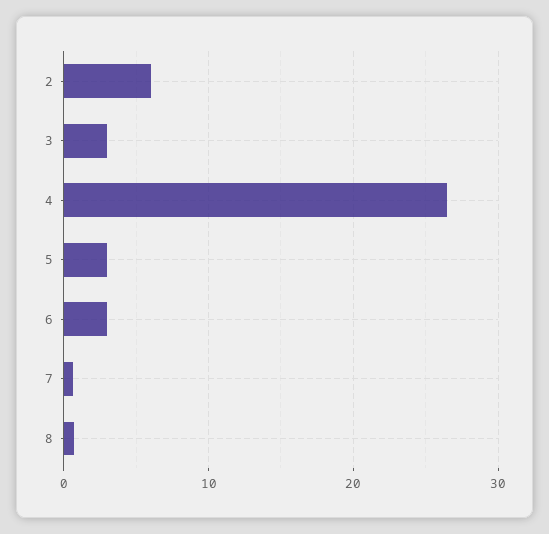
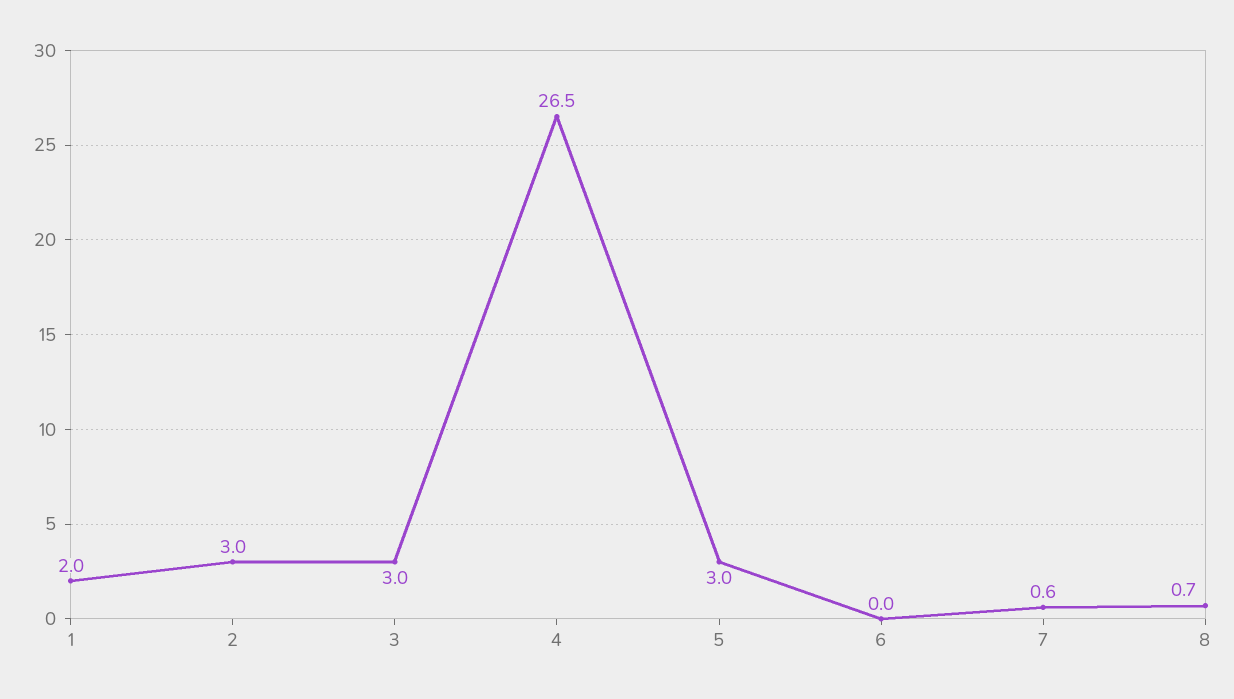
  {
-   "2": 6,
+   "2": 3,
    "3": 3,
    "4": 26.5,
    "5": 3,
-   "6": 3,
+   "6": 0,
    "7": 0.6,
-   "8": 0.7
+   "8": 0.7,
+   "1": 2
  }

